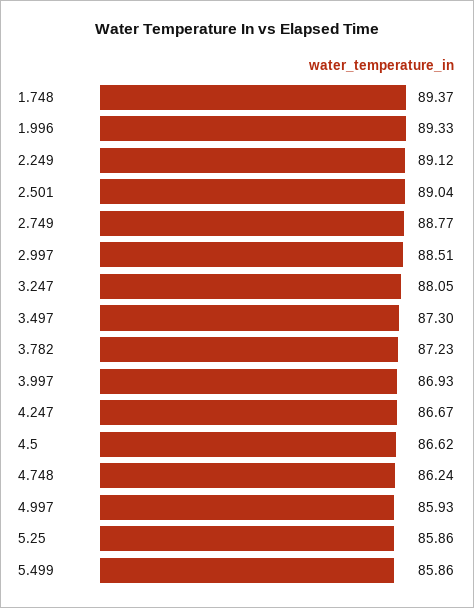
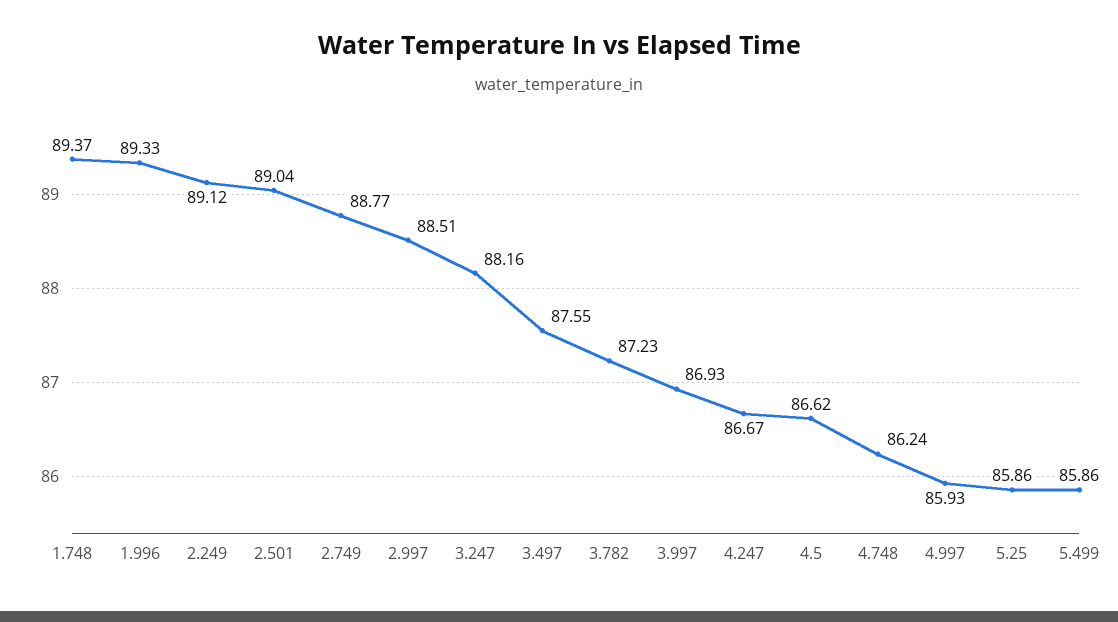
  {
    "1.748": 89.37,
    "1.996": 89.33,
    "2.249": 89.12,
    "2.501": 89.04,
    "2.749": 88.77,
    "2.997": 88.51,
-   "3.247": 88.05,
+   "3.247": 88.16,
-   "3.497": 87.3,
+   "3.497": 87.55,
    "3.782": 87.23,
    "3.997": 86.93,
    "4.247": 86.67,
    "4.5": 86.62,
    "4.748": 86.24,
    "4.997": 85.93,
    "5.25": 85.86,
    "5.499": 85.86
  }

